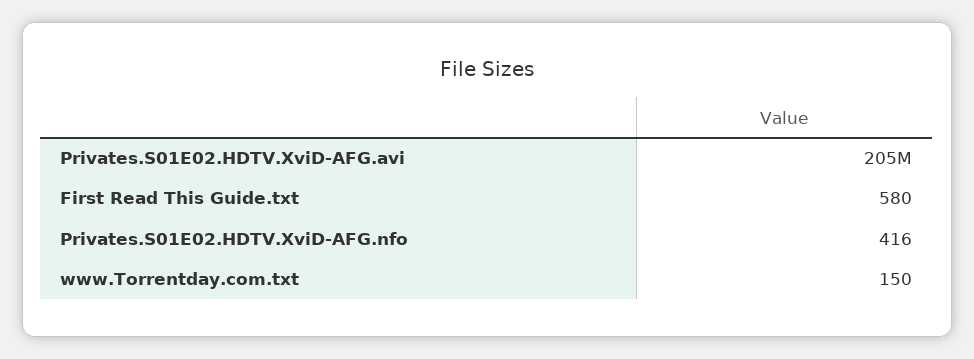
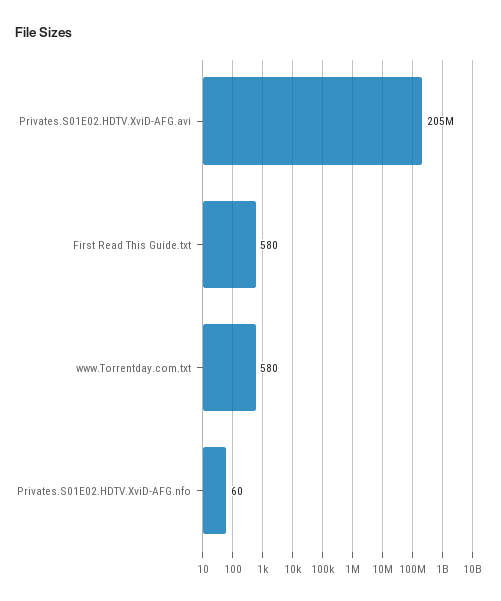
  {
    "Privates.S01E02.HDTV.XviD-AFG.avi": 205000000,
    "First Read This Guide.txt": 580,
-   "Privates.S01E02.HDTV.XviD-AFG.nfo": 416,
+   "Privates.S01E02.HDTV.XviD-AFG.nfo": 60,
-   "www.Torrentday.com.txt": 150
+   "www.Torrentday.com.txt": 580
  }

